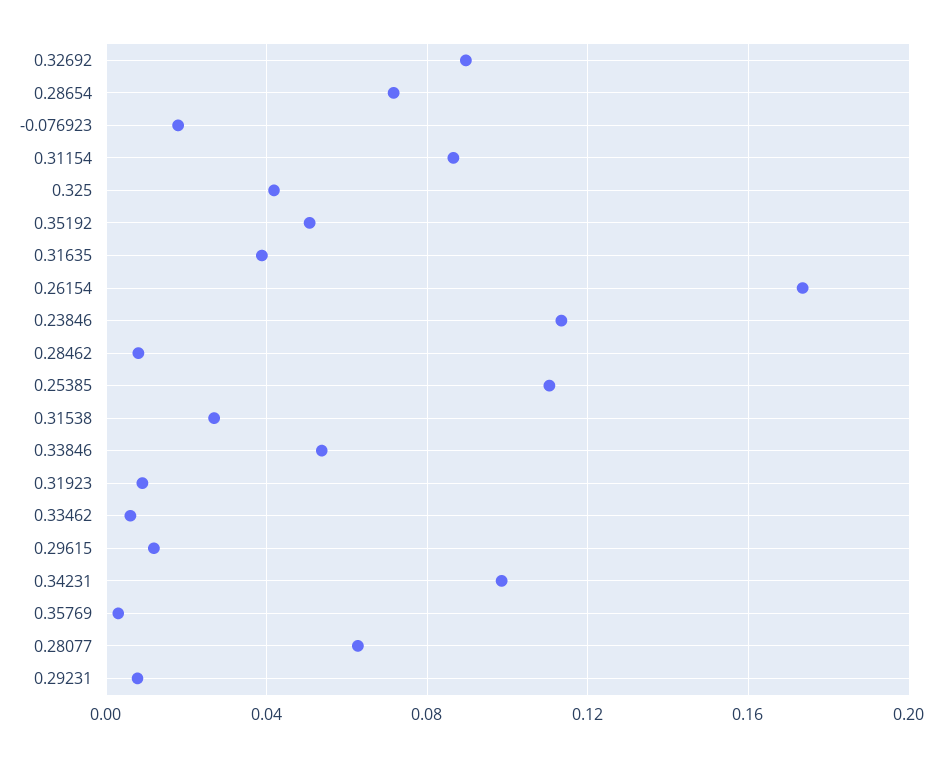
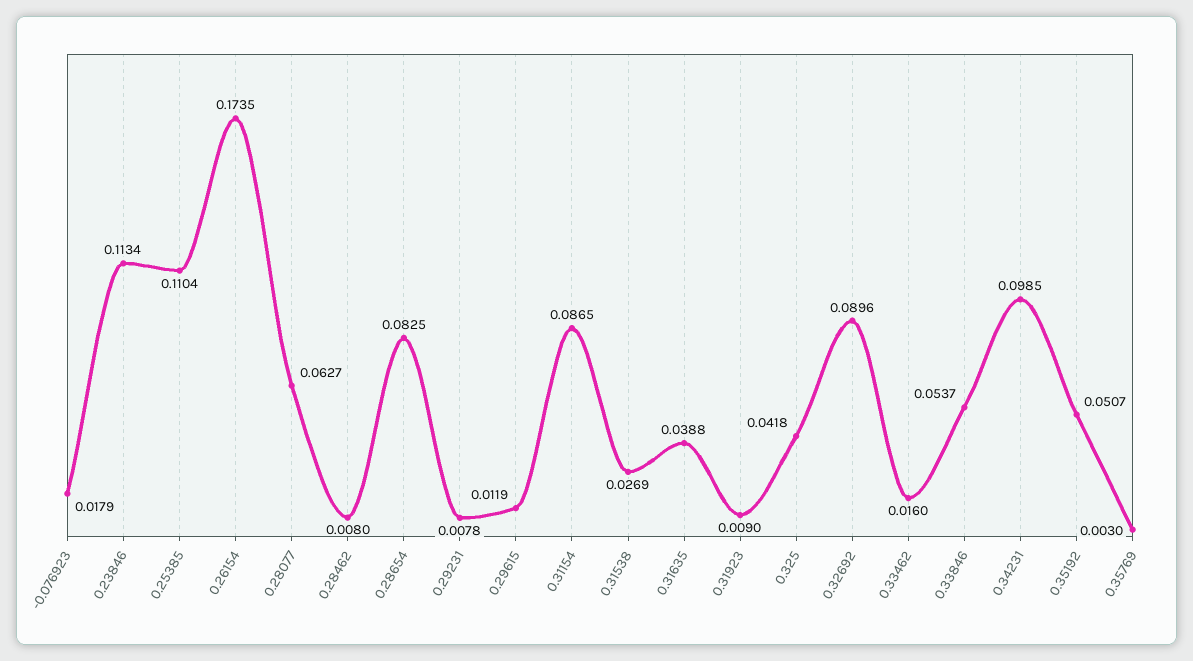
  {
    "0.32692": 0.0896,
-   "0.28654": 0.07,
+   "0.28654": 0.0825,
    "-0.076923": 0.0179,
    "0.31154": 0.0865,
    "0.325": 0.0418,
    "0.35192": 0.0507,
    "0.31635": 0.0388,
    "0.26154": 0.1735,
    "0.23846": 0.1134,
    "0.28462": 0.008,
    "0.25385": 0.1104,
    "0.31538": 0.0269,
    "0.33846": 0.0537,
    "0.31923": 0.009,
-   "0.33462": 0.005,
+   "0.33462": 0.016,
    "0.29615": 0.0119,
    "0.34231": 0.0985,
    "0.35769": 0.003,
    "0.28077": 0.0627,
    "0.29231": 0.0078
  }

